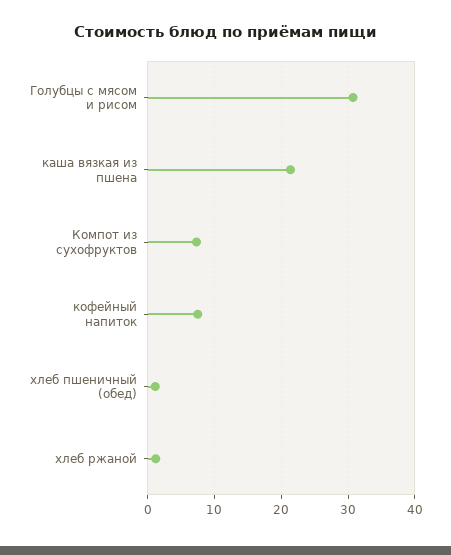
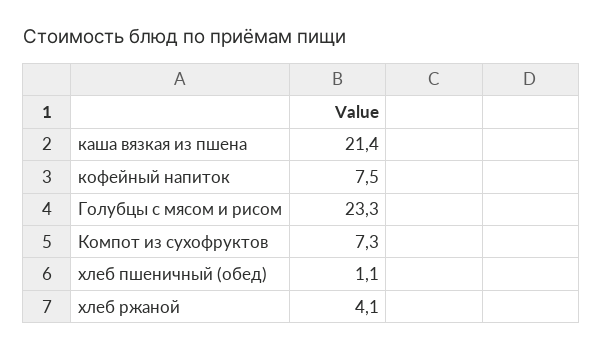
  {
-   "Голубцы с мясом и рисом": 31,
+   "Голубцы с мясом и рисом": 23.3,
    "каша вязкая из пшена": 21.4,
    "Компот из сухофруктов": 7.3,
    "кофейный напиток": 7.5,
    "хлеб пшеничный (обед)": 1.1,
-   "хлеб ржаной": 1
+   "хлеб ржаной": 4.1
  }

